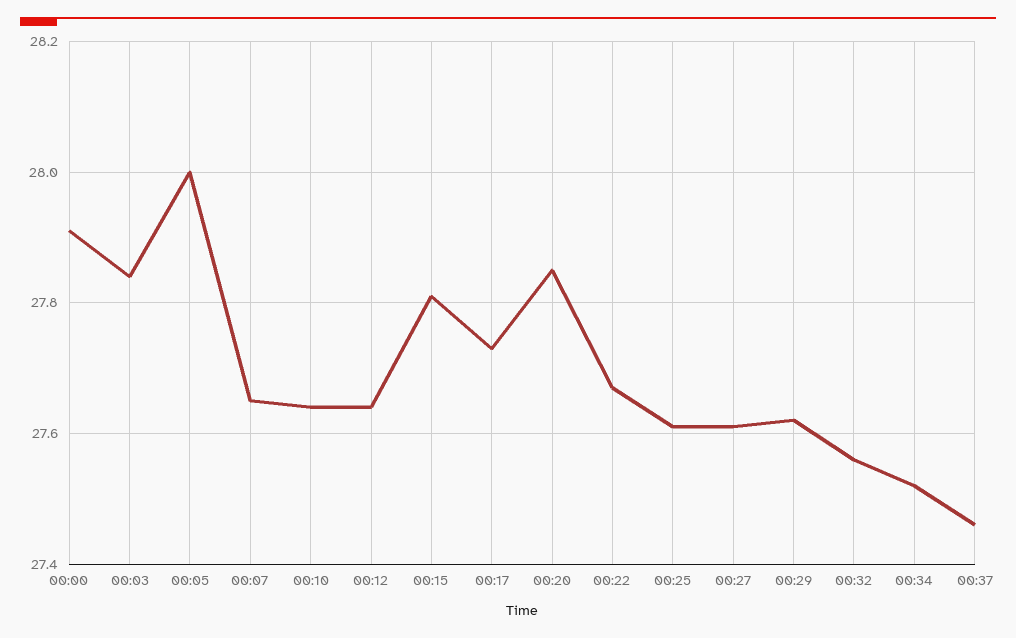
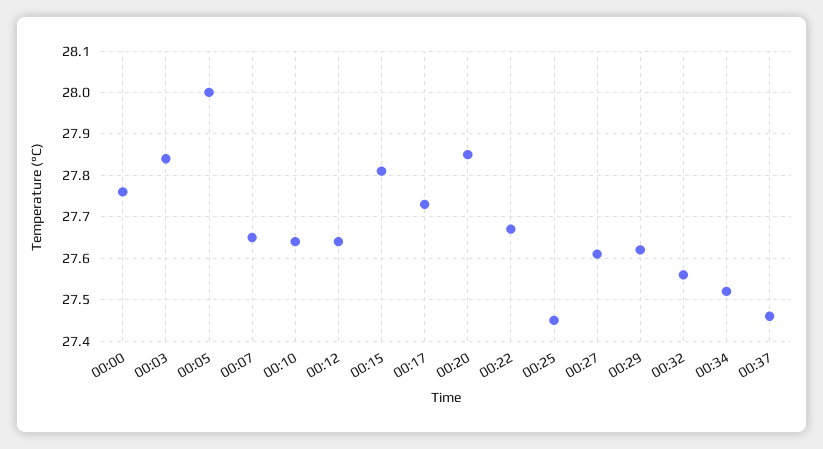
  {
-   "00:00": 27.9,
+   "00:00": 27.75,
    "00:03": 27.85,
    "00:05": 28,
    "00:07": 27.65,
    "00:10": 27.65,
    "00:12": 27.65,
    "00:15": 27.8,
    "00:17": 27.75,
    "00:20": 27.85,
    "00:22": 27.65,
-   "00:25": 27.6,
+   "00:25": 27.45,
    "00:27": 27.6,
    "00:29": 27.6,
    "00:32": 27.55,
    "00:34": 27.5,
    "00:37": 27.45
  }

